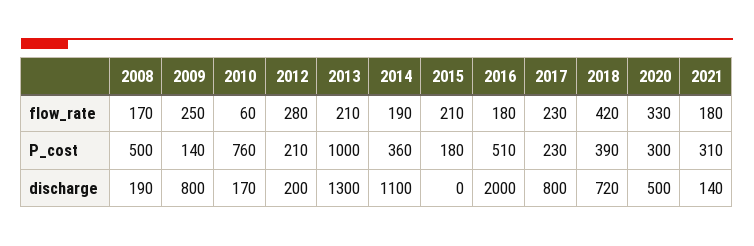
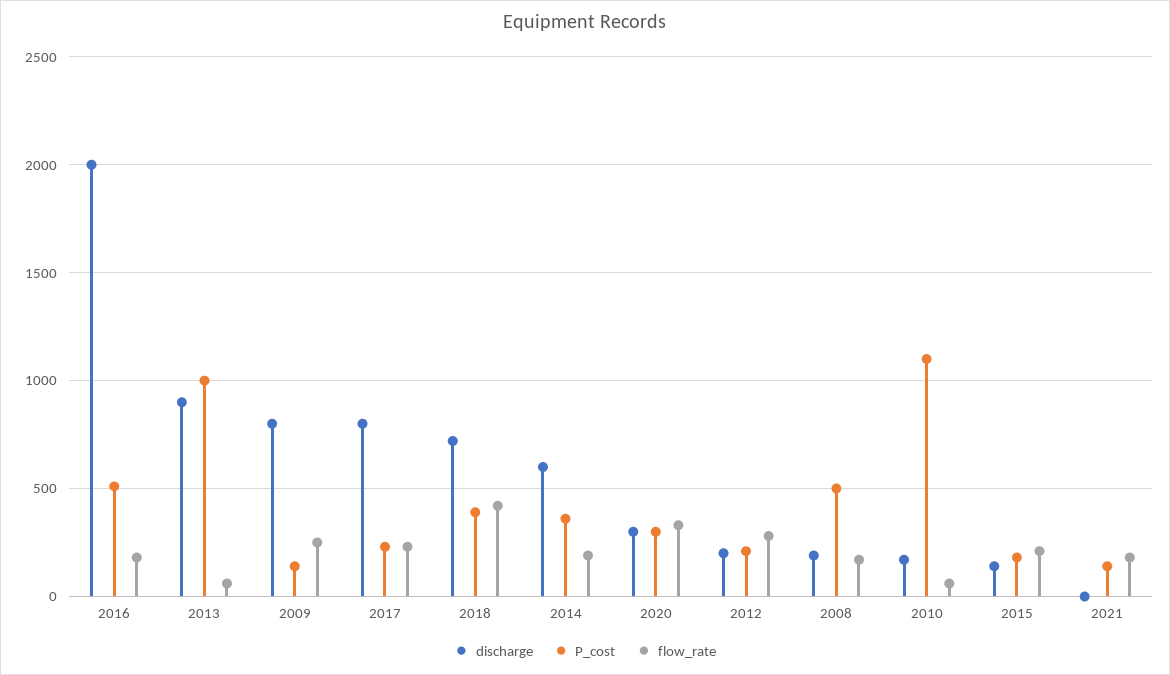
  {
    "flow_rate": {
      "2008": 170,
      "2009": 250,
      "2010": 60,
      "2012": 280,
-     "2013": 210,
+     "2013": 50,
      "2014": 190,
      "2015": 210,
      "2016": 180,
      "2017": 230,
      "2018": 420,
      "2020": 330,
      "2021": 180
    },
    "P_cost": {
      "2008": 500,
      "2009": 140,
-     "2010": 760,
+     "2010": 1100,
      "2012": 210,
      "2013": 1000,
      "2014": 360,
      "2015": 180,
      "2016": 510,
      "2017": 230,
      "2018": 390,
      "2020": 300,
-     "2021": 310
+     "2021": 150
    },
    "discharge": {
      "2008": 190,
      "2009": 800,
      "2010": 170,
      "2012": 200,
-     "2013": 1300,
+     "2013": 900,
-     "2014": 1100,
+     "2014": 600,
-     "2015": 0,
+     "2015": 150,
      "2016": 2000,
      "2017": 800,
      "2018": 720,
-     "2020": 500,
+     "2020": 300,
-     "2021": 140
+     "2021": 0
    }
  }

